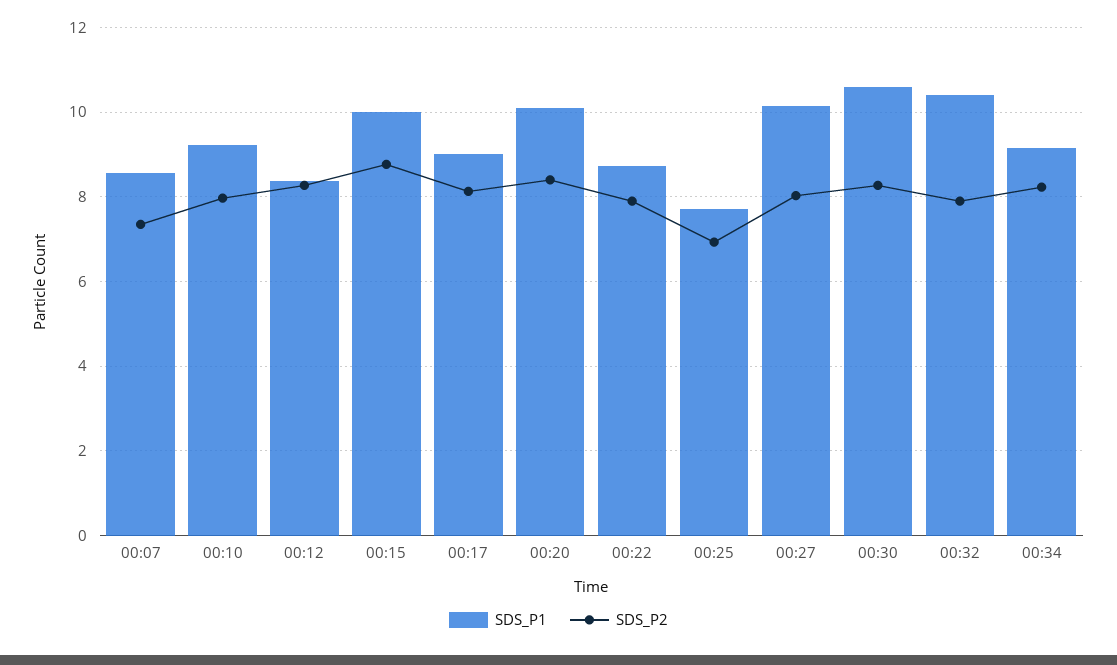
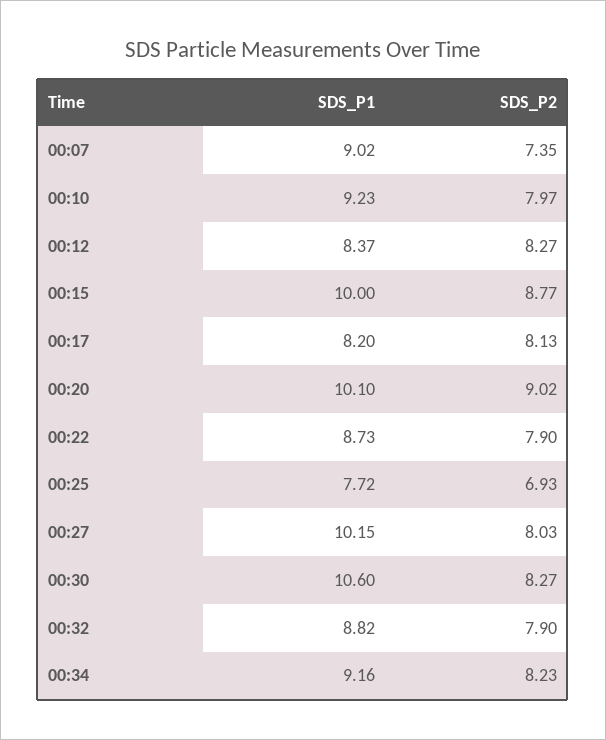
  {
    "SDS_P1": {
-     "00:07": 8.6,
+     "00:07": 9.02,
      "00:10": 9.23,
      "00:12": 8.37,
      "00:15": 10,
-     "00:17": 9,
+     "00:17": 8.2,
      "00:20": 10.1,
      "00:22": 8.73,
      "00:25": 7.72,
      "00:27": 10.15,
      "00:30": 10.6,
-     "00:32": 10.4,
+     "00:32": 8.82,
      "00:34": 9.16
    },
    "SDS_P2": {
      "00:07": 7.35,
      "00:10": 7.97,
      "00:12": 8.27,
      "00:15": 8.77,
      "00:17": 8.13,
-     "00:20": 8.4,
+     "00:20": 9.02,
      "00:22": 7.9,
      "00:25": 6.93,
      "00:27": 8.03,
      "00:30": 8.27,
      "00:32": 7.9,
      "00:34": 8.23
    }
  }

